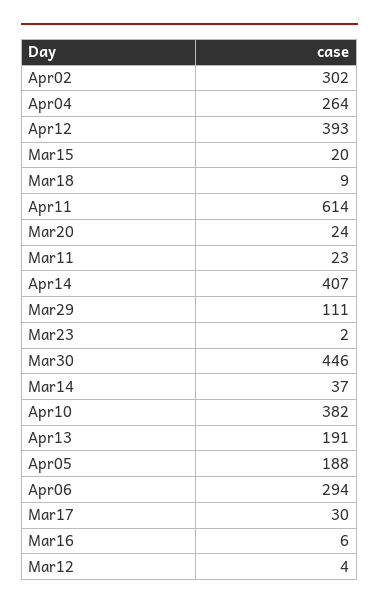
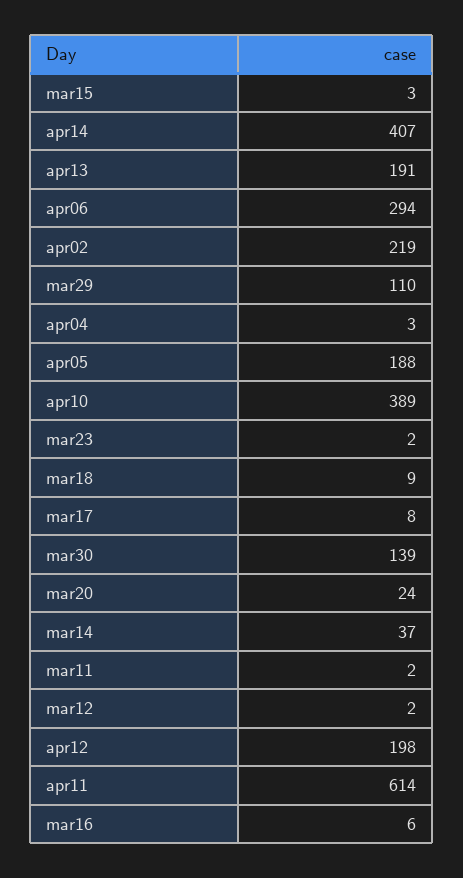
  {
-   "Apr02": 302,
+   "Apr02": 219,
-   "Apr04": 264,
+   "Apr04": 3,
-   "Apr12": 393,
+   "Apr12": 198,
-   "Mar15": 20,
+   "Mar15": 3,
    "Mar18": 9,
    "Apr11": 614,
    "Mar20": 24,
-   "Mar11": 23,
+   "Mar11": 2,
    "Apr14": 407,
-   "Mar29": 111,
+   "Mar29": 110,
    "Mar23": 2,
-   "Mar30": 446,
+   "Mar30": 139,
    "Mar14": 37,
-   "Apr10": 382,
+   "Apr10": 389,
    "Apr13": 191,
    "Apr05": 188,
    "Apr06": 294,
-   "Mar17": 30,
+   "Mar17": 8,
    "Mar16": 6,
-   "Mar12": 4
+   "Mar12": 2
  }

